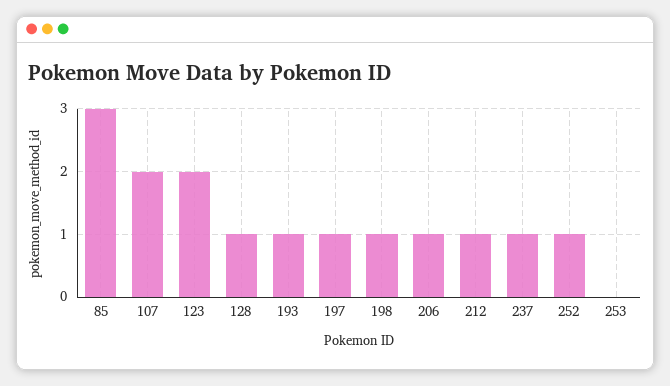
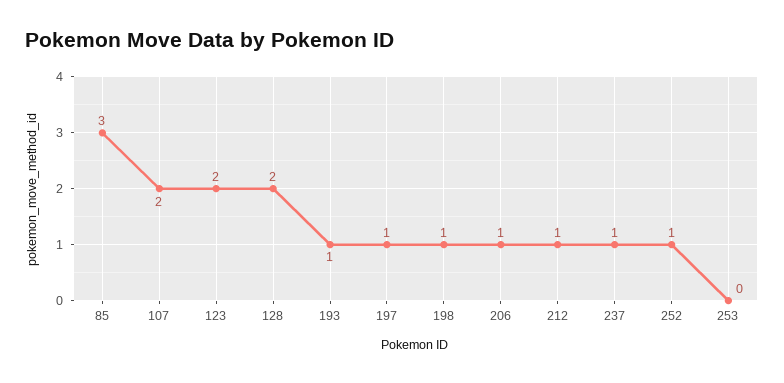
  {
    "85": 3,
    "107": 2,
    "123": 2,
-   "128": 1,
+   "128": 2,
    "193": 1,
    "197": 1,
    "198": 1,
    "206": 1,
    "212": 1,
    "237": 1,
    "252": 1,
    "253": 0
  }

